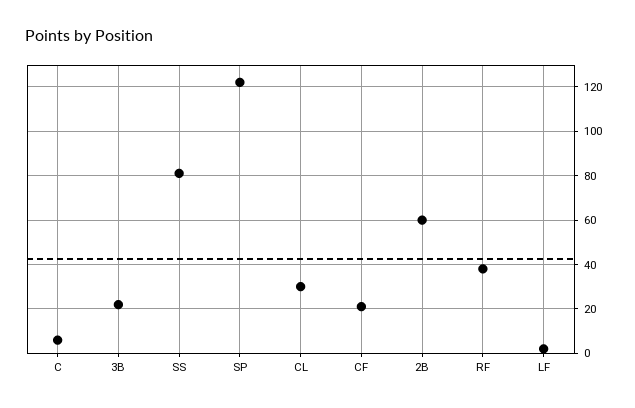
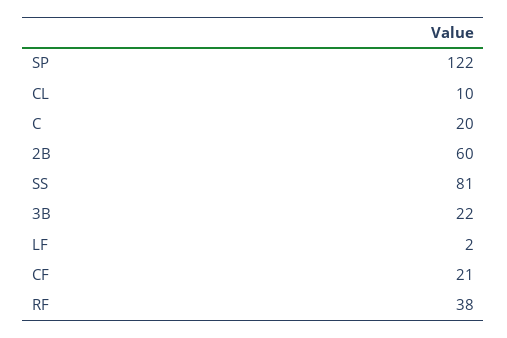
  {
-   "C": 5,
+   "C": 20,
    "3B": 22,
    "SS": 81,
    "SP": 122,
-   "CL": 30,
+   "CL": 10,
    "CF": 21,
    "2B": 60,
    "RF": 38,
    "LF": 2
  }

